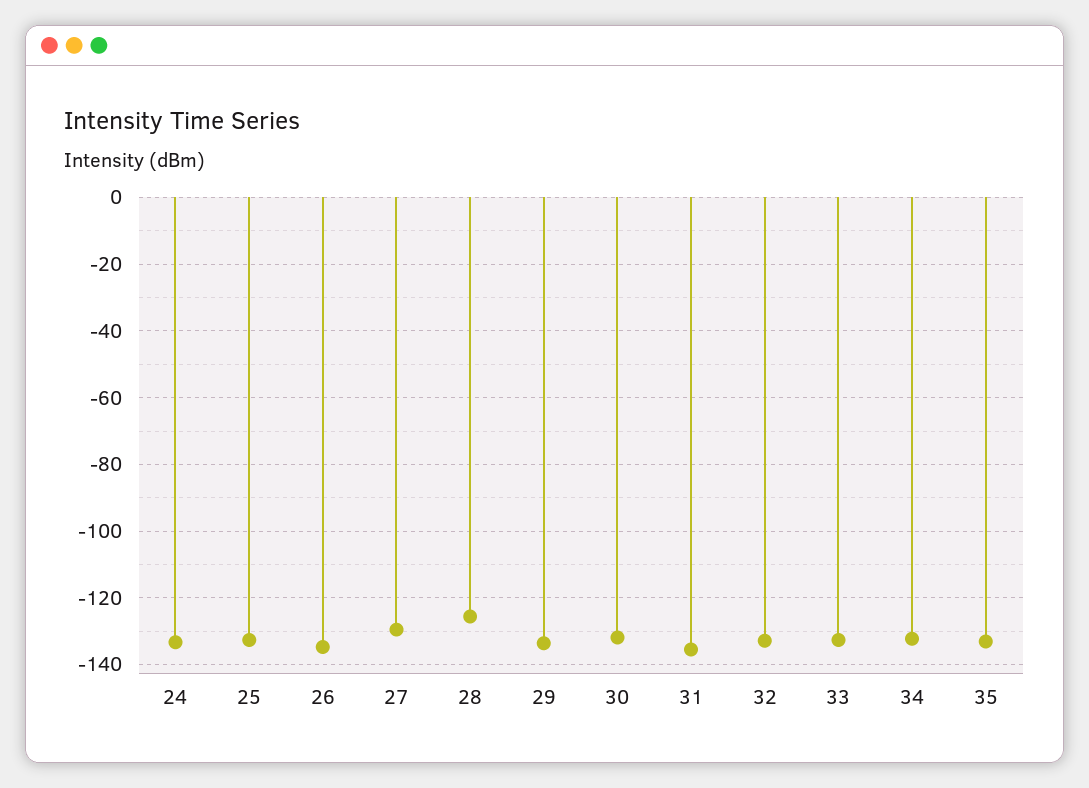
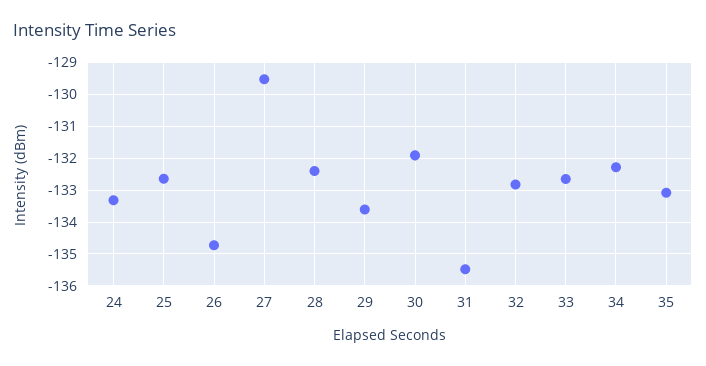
  {
    "24": -133.4,
    "25": -132.6,
    "26": -134.8,
    "27": -129.6,
-   "28": -126,
+   "28": -132.4,
    "29": -133.6,
    "30": -132,
    "31": -135.4,
    "32": -132.8,
    "33": -132.6,
    "34": -132.2,
    "35": -133
  }

